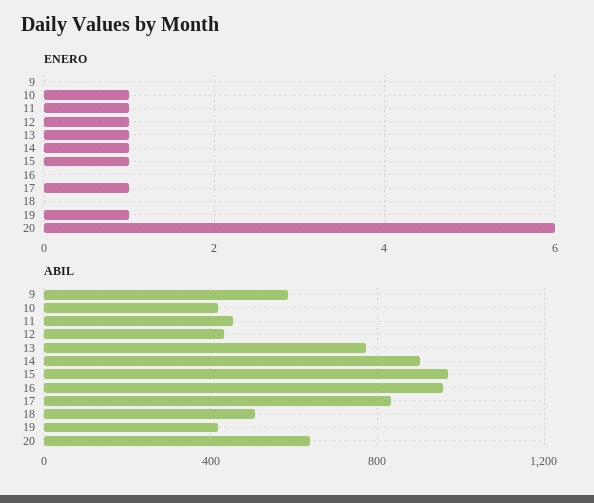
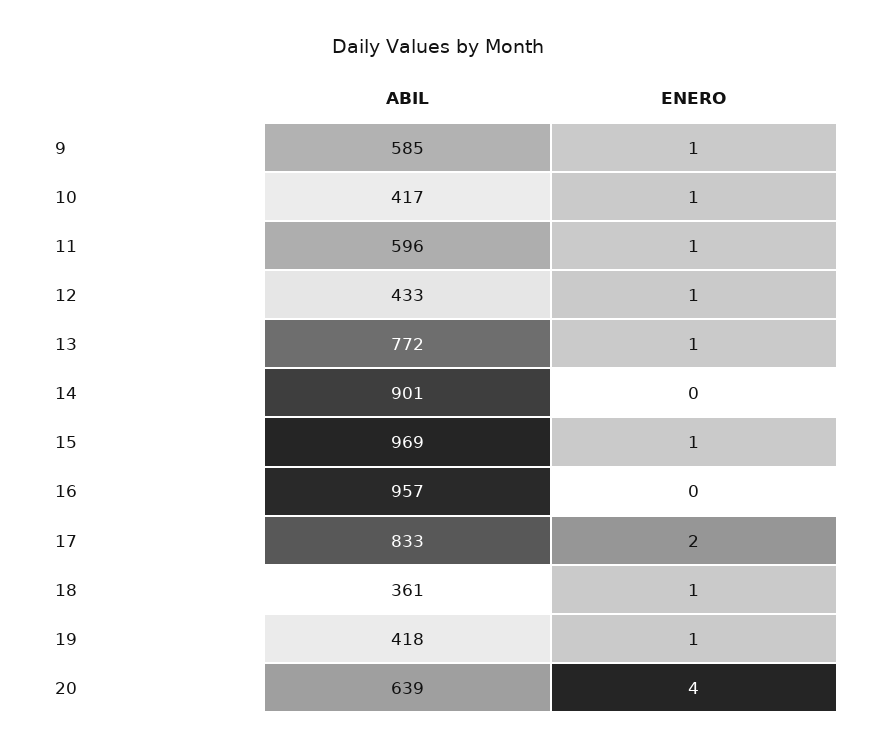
  {
    "ENERO": {
-     "9": 0,
+     "9": 1,
      "10": 1,
      "11": 1,
      "12": 1,
      "13": 1,
-     "14": 1,
+     "14": 0,
      "15": 1,
      "16": 0,
-     "17": 1,
+     "17": 2,
-     "18": 0,
+     "18": 1,
      "19": 1,
-     "20": 6
+     "20": 4
    },
    "ABIL": {
      "9": 585,
      "10": 417,
-     "11": 450,
+     "11": 596,
      "12": 433,
      "13": 772,
      "14": 901,
      "15": 969,
      "16": 957,
      "17": 833,
-     "18": 500,
+     "18": 361,
      "19": 418,
      "20": 639
    }
  }

